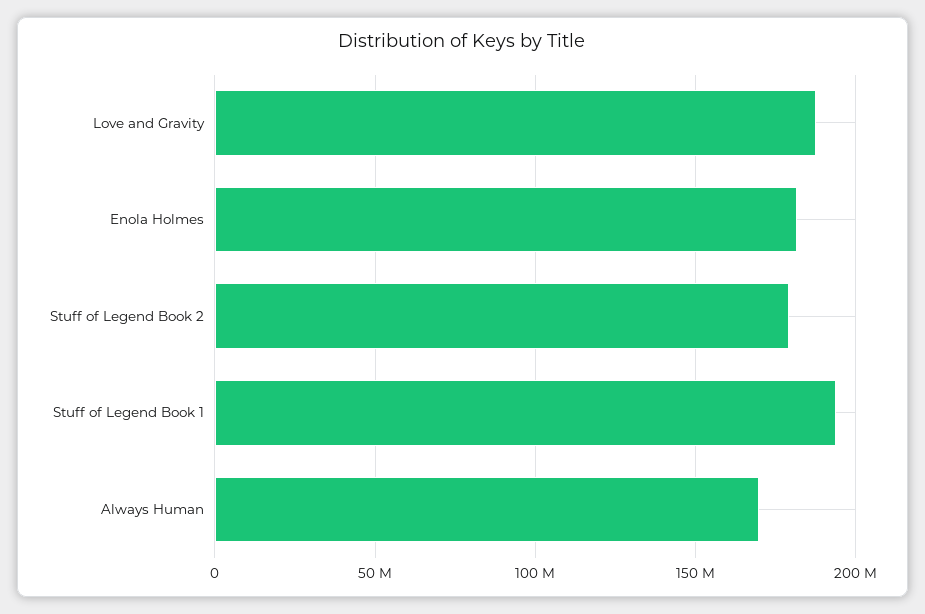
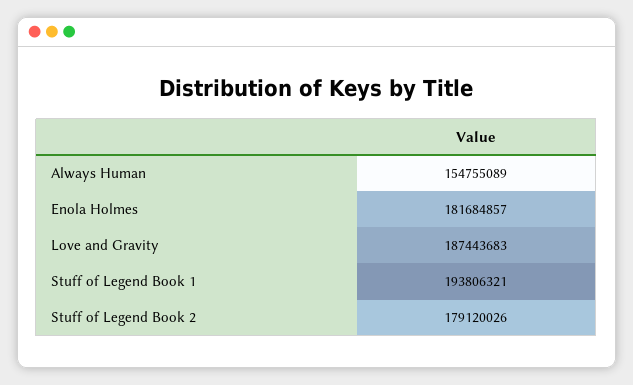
  {
    "Love and Gravity": 187443683,
    "Enola Holmes": 181684857,
    "Stuff of Legend Book 2": 179120026,
    "Stuff of Legend Book 1": 193806321,
-   "Always Human": 170000000
+   "Always Human": 154755089
  }

